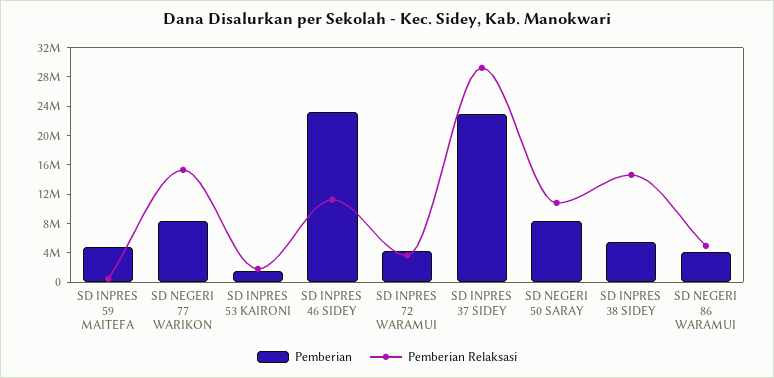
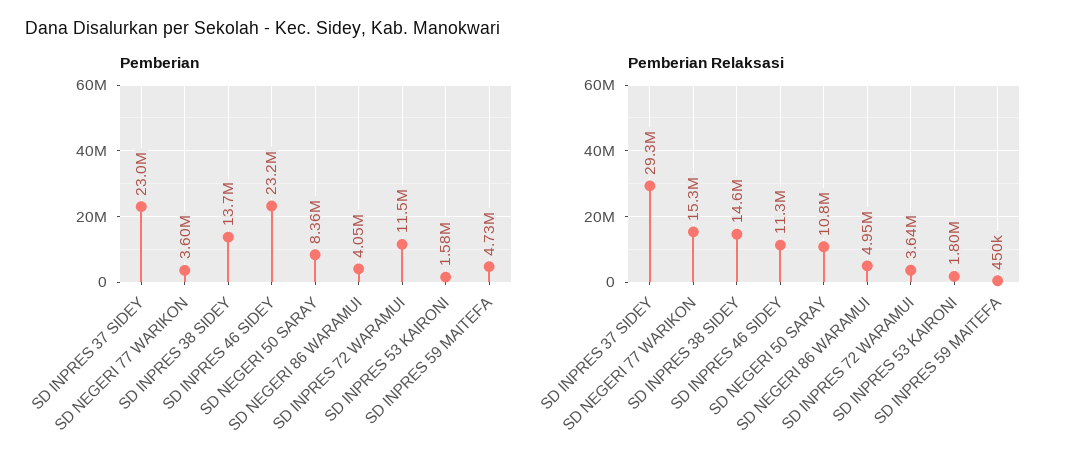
  {
    "Pemberian": {
      "SD INPRES 59 MAITEFA": 4730000,
-     "SD NEGERI 77 WARIKON": 8000000,
+     "SD NEGERI 77 WARIKON": 3600000,
      "SD INPRES 53 KAIRONI": 1580000,
      "SD INPRES 46 SIDEY": 23200000,
-     "SD INPRES 72 WARAMUI": 4000000,
+     "SD INPRES 72 WARAMUI": 11500000,
      "SD INPRES 37 SIDEY": 23000000,
      "SD NEGERI 50 SARAY": 8360000,
-     "SD INPRES 38 SIDEY": 6000000,
+     "SD INPRES 38 SIDEY": 13700000,
      "SD NEGERI 86 WARAMUI": 4050000
    },
    "Pemberian Relaksasi": {
      "SD INPRES 59 MAITEFA": 450000,
      "SD NEGERI 77 WARIKON": 15300000,
      "SD INPRES 53 KAIRONI": 1800000,
      "SD INPRES 46 SIDEY": 11300000,
      "SD INPRES 72 WARAMUI": 3640000,
      "SD INPRES 37 SIDEY": 29300000,
      "SD NEGERI 50 SARAY": 10800000,
      "SD INPRES 38 SIDEY": 14600000,
      "SD NEGERI 86 WARAMUI": 4950000
    }
  }

